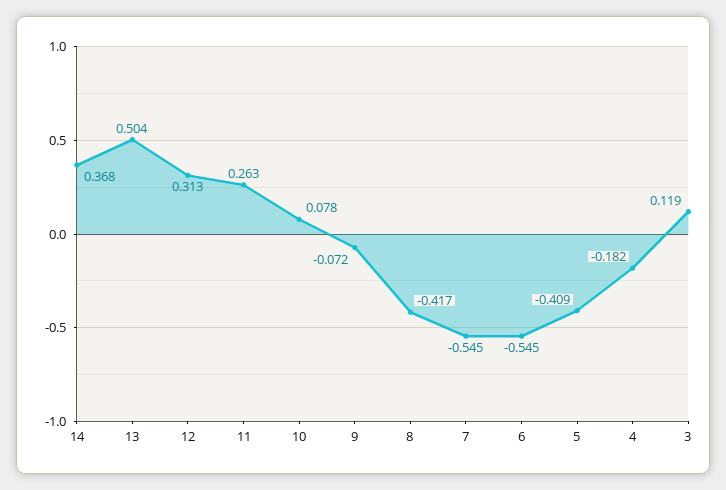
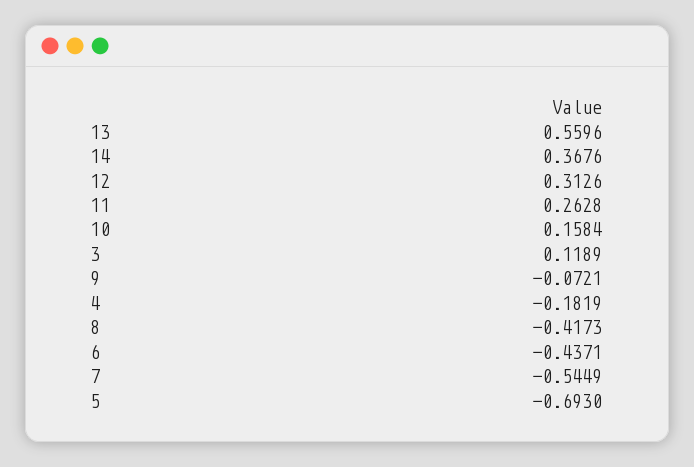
  {
    "14": 0.3676,
-   "13": 0.504,
+   "13": 0.5596,
    "12": 0.3126,
    "11": 0.2628,
-   "10": 0.078,
+   "10": 0.1584,
    "9": -0.0721,
    "8": -0.4173,
    "7": -0.5449,
-   "6": -0.545,
+   "6": -0.4371,
-   "5": -0.409,
+   "5": -0.693,
    "4": -0.1819,
    "3": 0.1189
  }

